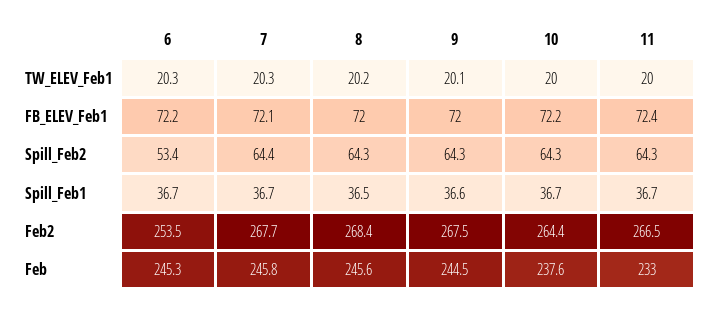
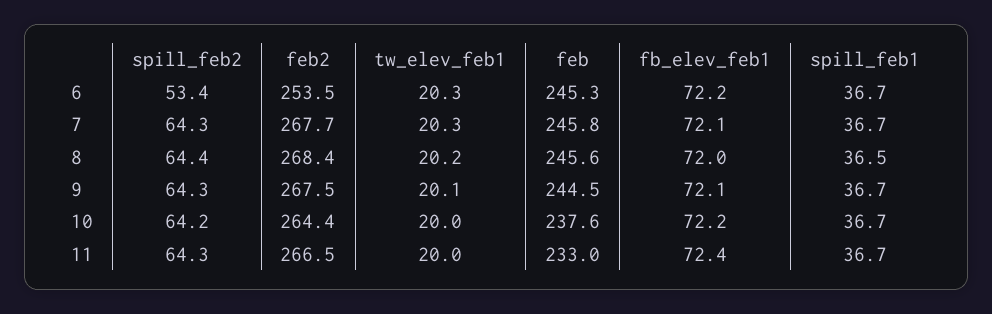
  {
    "6": {
      "TW_ELEV_Feb1": 20.3,
      "FB_ELEV_Feb1": 72.2,
      "Spill_Feb2": 53.4,
      "Spill_Feb1": 36.7,
      "Feb2": 253.5,
      "Feb": 245.3
    },
    "7": {
      "TW_ELEV_Feb1": 20.3,
      "FB_ELEV_Feb1": 72.1,
-     "Spill_Feb2": 64.4,
+     "Spill_Feb2": 64.3,
      "Spill_Feb1": 36.7,
      "Feb2": 267.7,
      "Feb": 245.8
    },
    "8": {
      "TW_ELEV_Feb1": 20.2,
      "FB_ELEV_Feb1": 72,
-     "Spill_Feb2": 64.3,
+     "Spill_Feb2": 64.4,
      "Spill_Feb1": 36.5,
      "Feb2": 268.4,
      "Feb": 245.6
    },
    "9": {
      "TW_ELEV_Feb1": 20.1,
-     "FB_ELEV_Feb1": 72,
+     "FB_ELEV_Feb1": 72.1,
      "Spill_Feb2": 64.3,
-     "Spill_Feb1": 36.6,
+     "Spill_Feb1": 36.7,
      "Feb2": 267.5,
      "Feb": 244.5
    },
    "10": {
      "TW_ELEV_Feb1": 20,
      "FB_ELEV_Feb1": 72.2,
-     "Spill_Feb2": 64.3,
+     "Spill_Feb2": 64.2,
      "Spill_Feb1": 36.7,
      "Feb2": 264.4,
      "Feb": 237.6
    },
    "11": {
      "TW_ELEV_Feb1": 20,
      "FB_ELEV_Feb1": 72.4,
      "Spill_Feb2": 64.3,
      "Spill_Feb1": 36.7,
      "Feb2": 266.5,
      "Feb": 233
    }
  }

